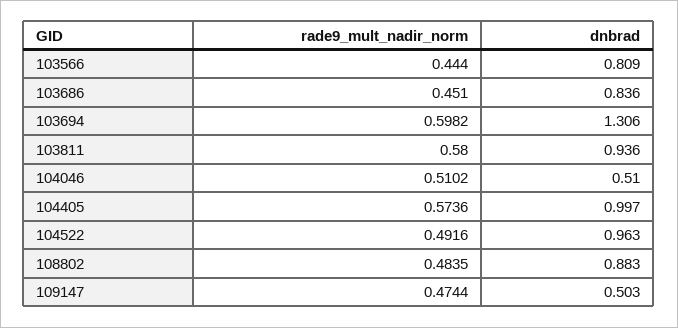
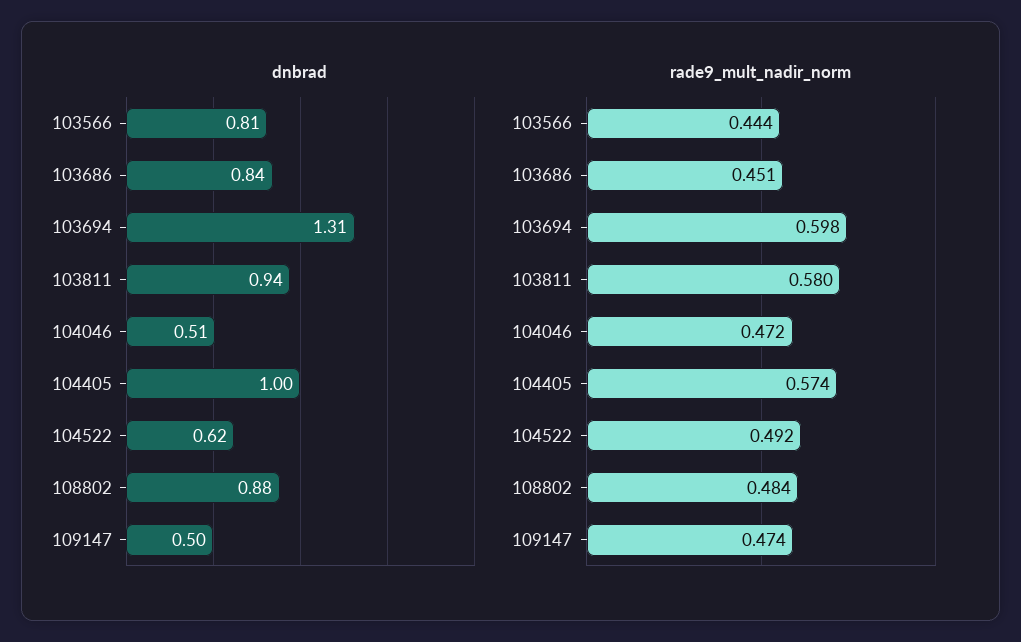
  {
    "rade9_mult_nadir_norm": {
      "103566": 0.444,
      "103686": 0.451,
      "103694": 0.5982,
      "103811": 0.58,
-     "104046": 0.5102,
+     "104046": 0.472,
      "104405": 0.5736,
      "104522": 0.4916,
      "108802": 0.4835,
      "109147": 0.4744
    },
    "dnbrad": {
      "103566": 0.809,
      "103686": 0.836,
      "103694": 1.306,
      "103811": 0.936,
      "104046": 0.51,
      "104405": 0.997,
-     "104522": 0.963,
+     "104522": 0.62,
      "108802": 0.883,
      "109147": 0.503
    }
  }

